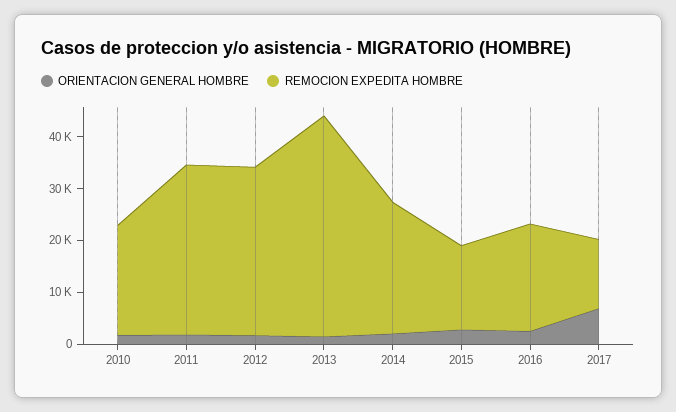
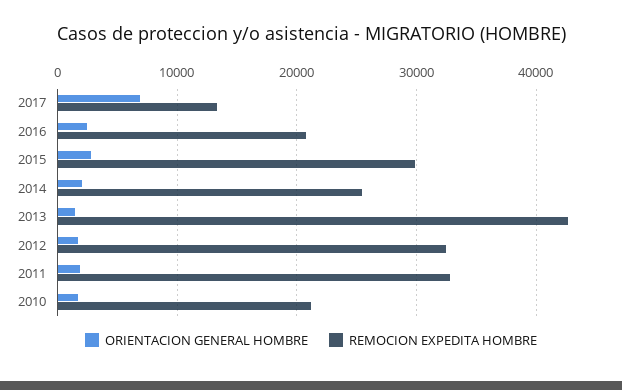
  {
    "ORIENTACION GENERAL HOMBRE": {
      "2010": 2000,
      "2011": 2000,
      "2012": 2000,
      "2013": 1000,
      "2014": 2000,
      "2015": 3000,
      "2016": 2000,
      "2017": 7000
    },
    "REMOCION EXPEDITA HOMBRE": {
      "2010": 21000,
      "2011": 33000,
      "2012": 32000,
      "2013": 43000,
      "2014": 25000,
-     "2015": 16000,
+     "2015": 30000,
      "2016": 21000,
      "2017": 13000
    }
  }

